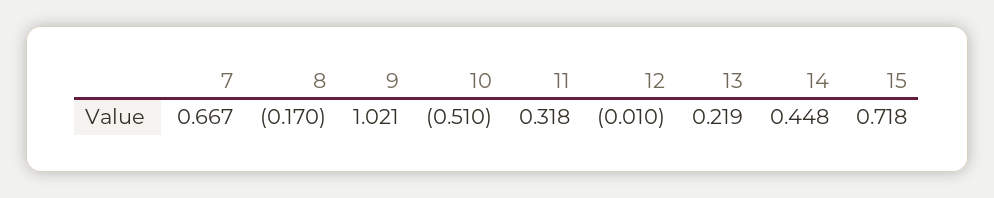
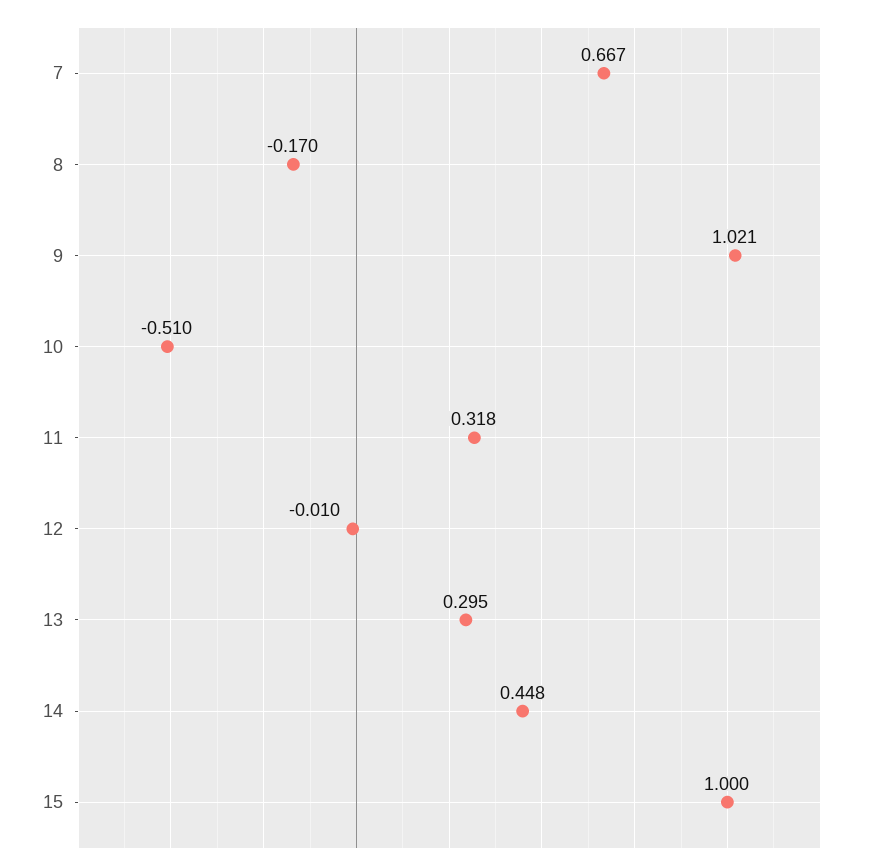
  {
    "7": 0.667,
    "8": -0.17,
    "9": 1.021,
    "10": -0.51,
    "11": 0.318,
    "12": -0.01,
-   "13": 0.219,
+   "13": 0.295,
    "14": 0.448,
-   "15": 0.718
+   "15": 1
  }

